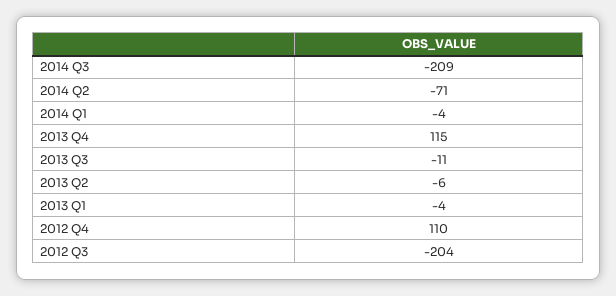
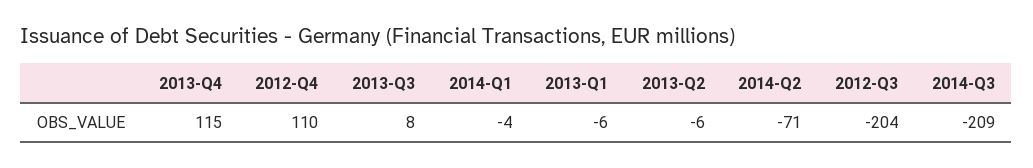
  {
    "2014 Q3": -209,
    "2014 Q2": -71,
    "2014 Q1": -4,
    "2013 Q4": 115,
-   "2013 Q3": -11,
+   "2013 Q3": 8,
    "2013 Q2": -6,
-   "2013 Q1": -4,
+   "2013 Q1": -6,
    "2012 Q4": 110,
    "2012 Q3": -204
  }

